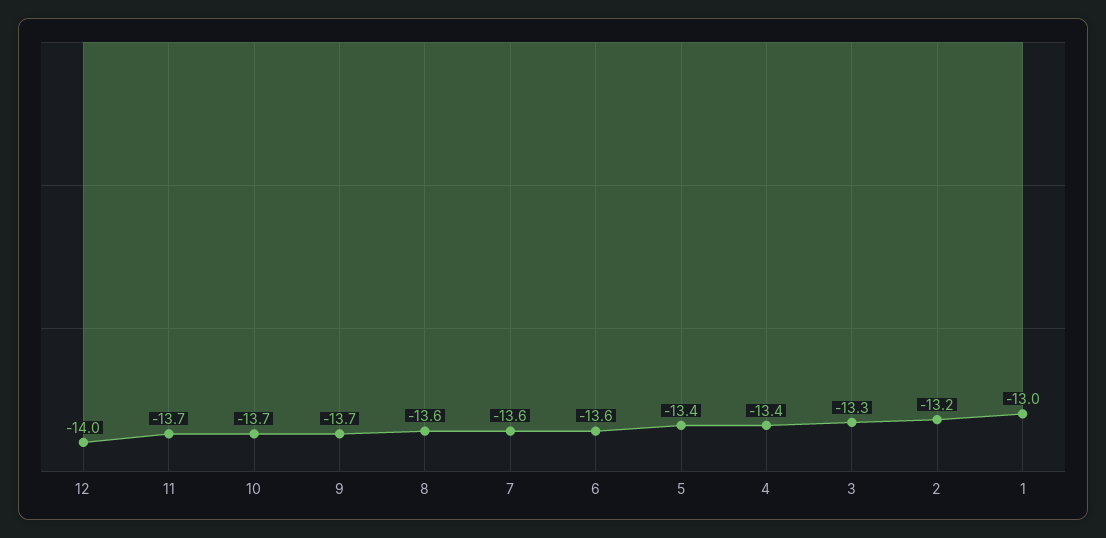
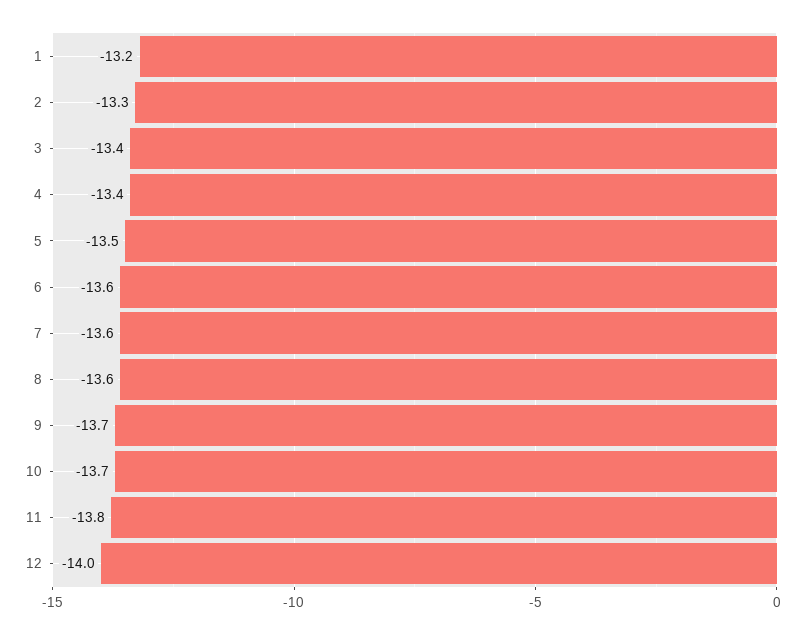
  {
    "12": -14,
-   "11": -13.7,
+   "11": -13.8,
    "10": -13.7,
    "9": -13.7,
    "8": -13.6,
    "7": -13.6,
    "6": -13.6,
-   "5": -13.4,
+   "5": -13.5,
    "4": -13.4,
-   "3": -13.3,
+   "3": -13.4,
-   "2": -13.2,
+   "2": -13.3,
-   "1": -13
+   "1": -13.2
  }

